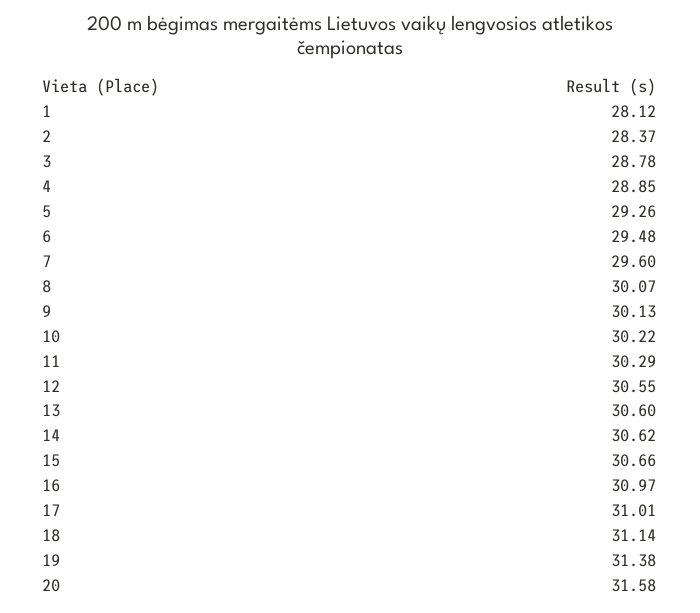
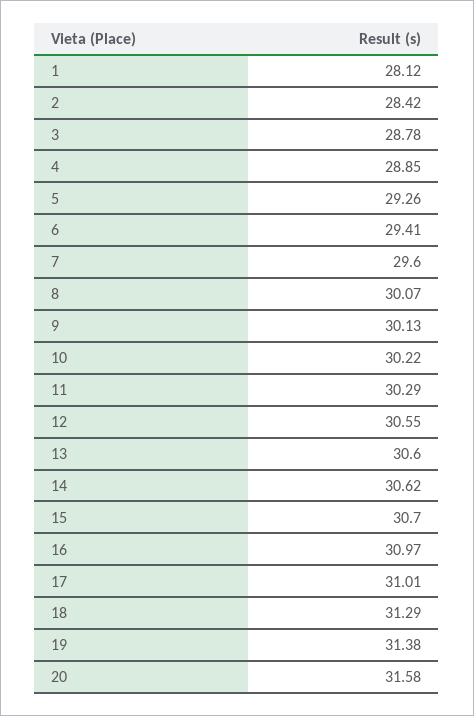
  {
    "1": 28.12,
-   "2": 28.37,
+   "2": 28.42,
    "3": 28.78,
    "4": 28.85,
    "5": 29.26,
-   "6": 29.48,
+   "6": 29.41,
    "7": 29.6,
    "8": 30.07,
    "9": 30.13,
    "10": 30.22,
    "11": 30.29,
    "12": 30.55,
    "13": 30.6,
    "14": 30.62,
-   "15": 30.66,
+   "15": 30.7,
    "16": 30.97,
    "17": 31.01,
-   "18": 31.14,
+   "18": 31.29,
    "19": 31.38,
    "20": 31.58
  }

